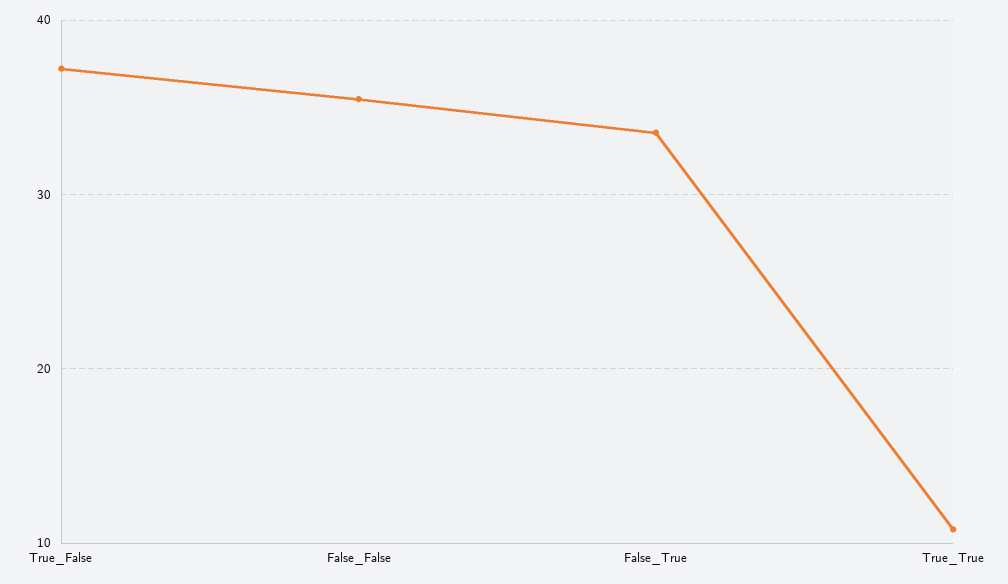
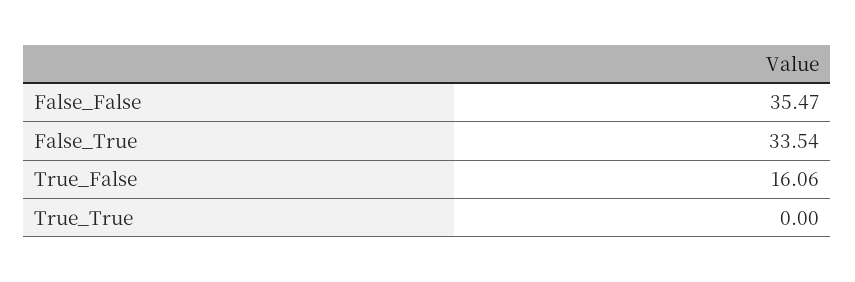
  {
-   "True_False": 37,
+   "True_False": 16.06,
    "False_False": 35.47,
    "False_True": 33.54,
-   "True_True": 11
+   "True_True": 0
  }

